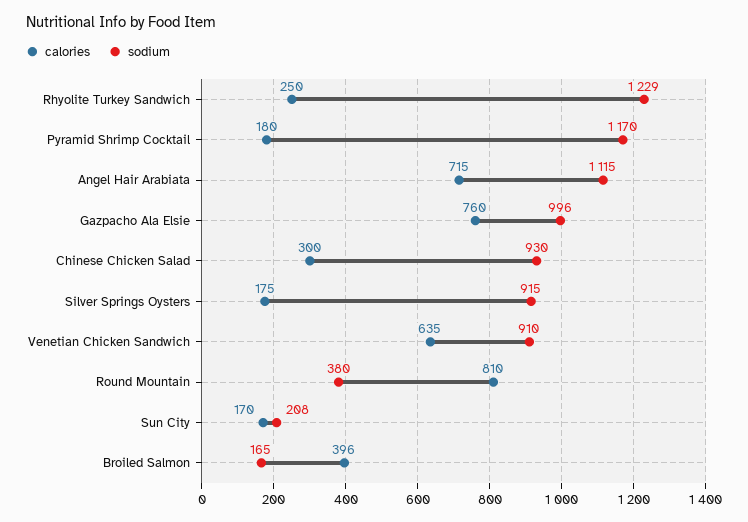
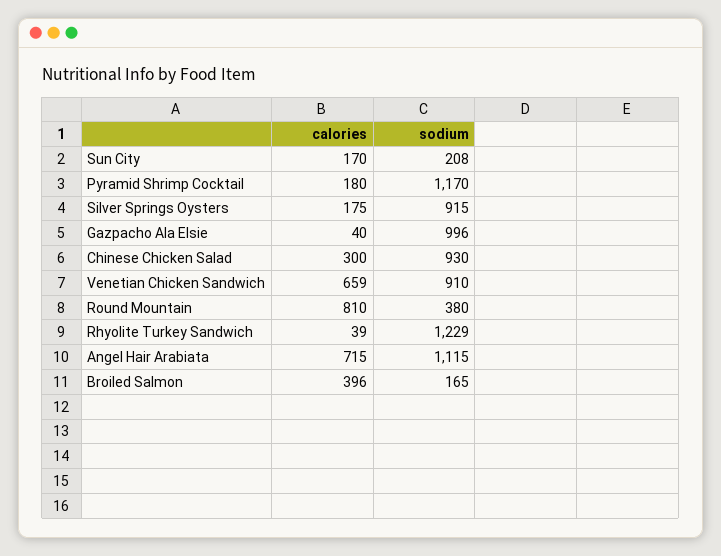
  {
    "calories": {
-     "Rhyolite Turkey Sandwich": 250,
+     "Rhyolite Turkey Sandwich": 39,
      "Pyramid Shrimp Cocktail": 180,
      "Angel Hair Arabiata": 715,
-     "Gazpacho Ala Elsie": 760,
+     "Gazpacho Ala Elsie": 40,
      "Chinese Chicken Salad": 300,
      "Silver Springs Oysters": 175,
-     "Venetian Chicken Sandwich": 635,
+     "Venetian Chicken Sandwich": 659,
      "Round Mountain": 810,
      "Sun City": 170,
      "Broiled Salmon": 396
    },
    "sodium": {
      "Rhyolite Turkey Sandwich": 1229,
      "Pyramid Shrimp Cocktail": 1170,
      "Angel Hair Arabiata": 1115,
      "Gazpacho Ala Elsie": 996,
      "Chinese Chicken Salad": 930,
      "Silver Springs Oysters": 915,
      "Venetian Chicken Sandwich": 910,
      "Round Mountain": 380,
      "Sun City": 208,
      "Broiled Salmon": 165
    }
  }

